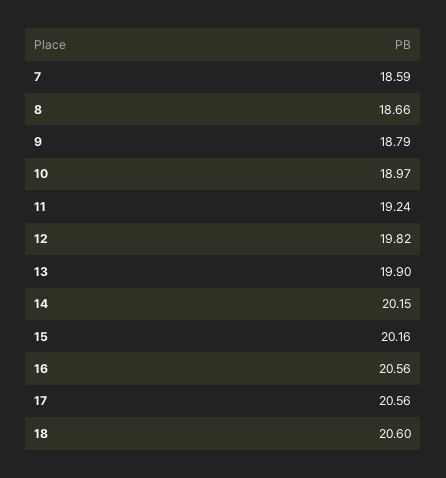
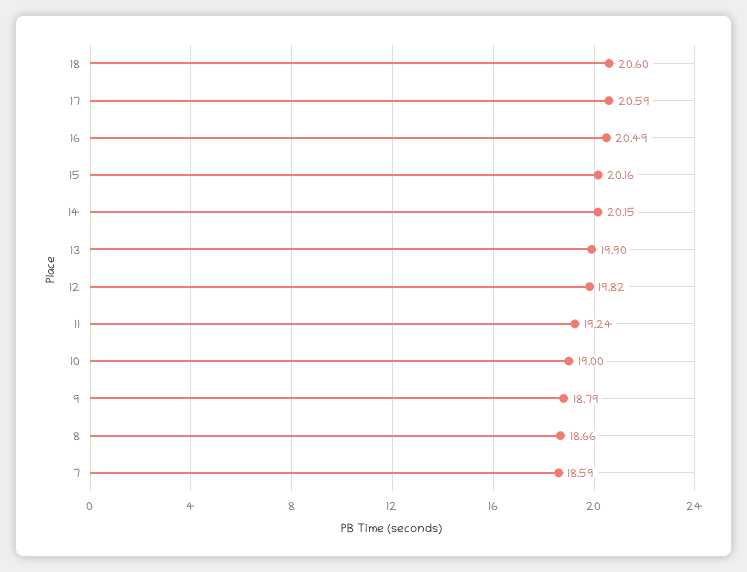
  {
    "7": 18.59,
    "8": 18.66,
    "9": 18.79,
-   "10": 18.97,
+   "10": 19,
    "11": 19.24,
    "12": 19.82,
    "13": 19.9,
    "14": 20.15,
    "15": 20.16,
-   "16": 20.56,
+   "16": 20.49,
-   "17": 20.56,
+   "17": 20.59,
    "18": 20.6
  }

